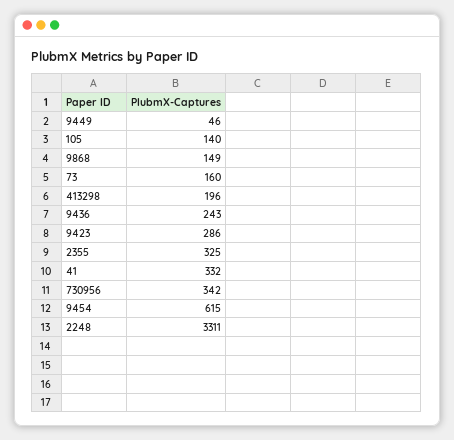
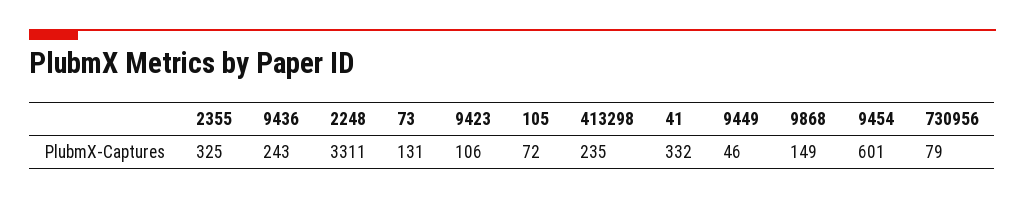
  {
    "9449": 46,
-   "105": 140,
+   "105": 72,
    "9868": 149,
-   "73": 160,
+   "73": 131,
-   "413298": 196,
+   "413298": 235,
    "9436": 243,
-   "9423": 286,
+   "9423": 106,
    "2355": 325,
    "41": 332,
-   "730956": 342,
+   "730956": 79,
-   "9454": 615,
+   "9454": 601,
    "2248": 3311
  }

